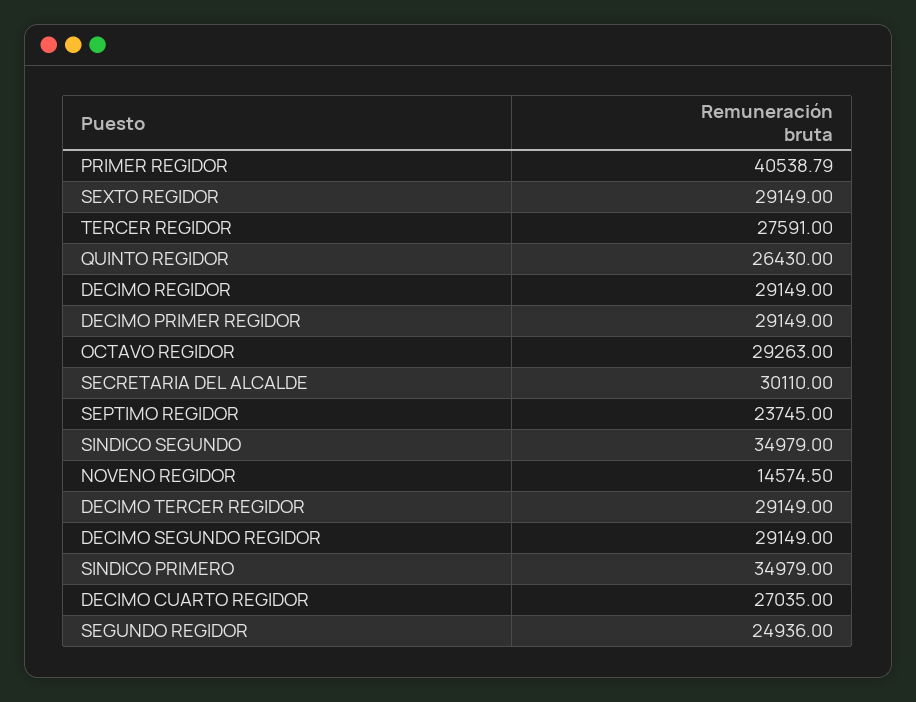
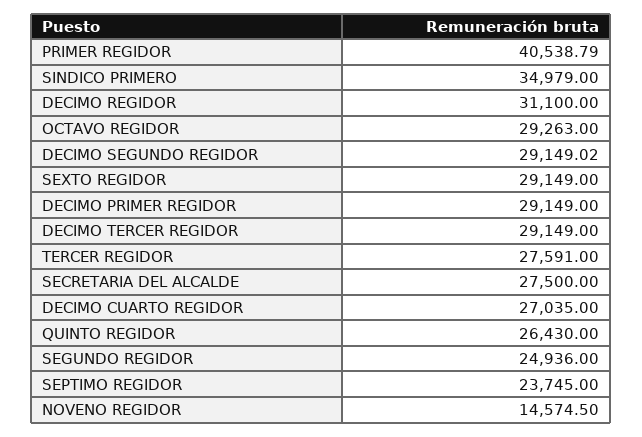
  {
    "PRIMER REGIDOR": 40538.79,
    "SEXTO REGIDOR": 29149,
    "TERCER REGIDOR": 27591,
    "QUINTO REGIDOR": 26430,
-   "DECIMO REGIDOR": 29149,
+   "DECIMO REGIDOR": 31100,
    "DECIMO PRIMER REGIDOR": 29149,
    "OCTAVO REGIDOR": 29263,
-   "SECRETARIA DEL ALCALDE": 30110,
+   "SECRETARIA DEL ALCALDE": 27500,
    "SEPTIMO REGIDOR": 23745,
-   "SINDICO SEGUNDO": 34979,
    "NOVENO REGIDOR": 14574.5,
    "DECIMO TERCER REGIDOR": 29149,
-   "DECIMO SEGUNDO REGIDOR": 29149,
+   "DECIMO SEGUNDO REGIDOR": 29149.02,
    "SINDICO PRIMERO": 34979,
    "DECIMO CUARTO REGIDOR": 27035,
    "SEGUNDO REGIDOR": 24936
  }

